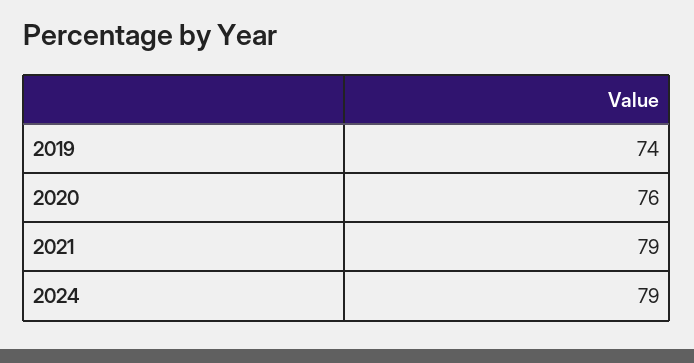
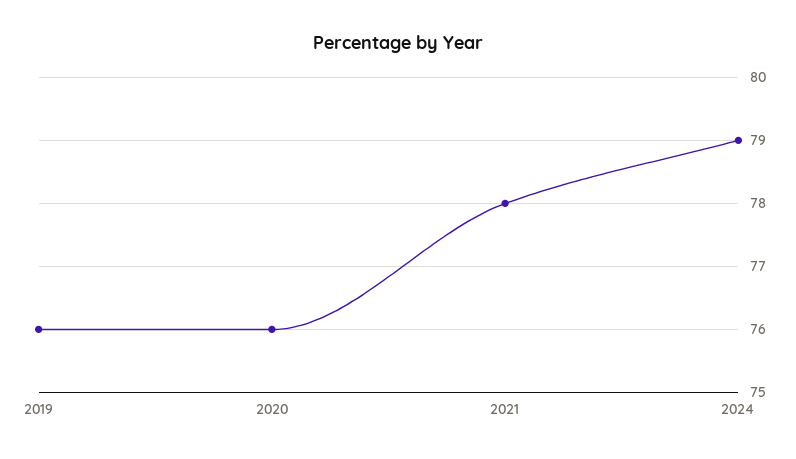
  {
-   "2019": 74,
+   "2019": 76,
    "2020": 76,
-   "2021": 79,
+   "2021": 78,
    "2024": 79
  }

